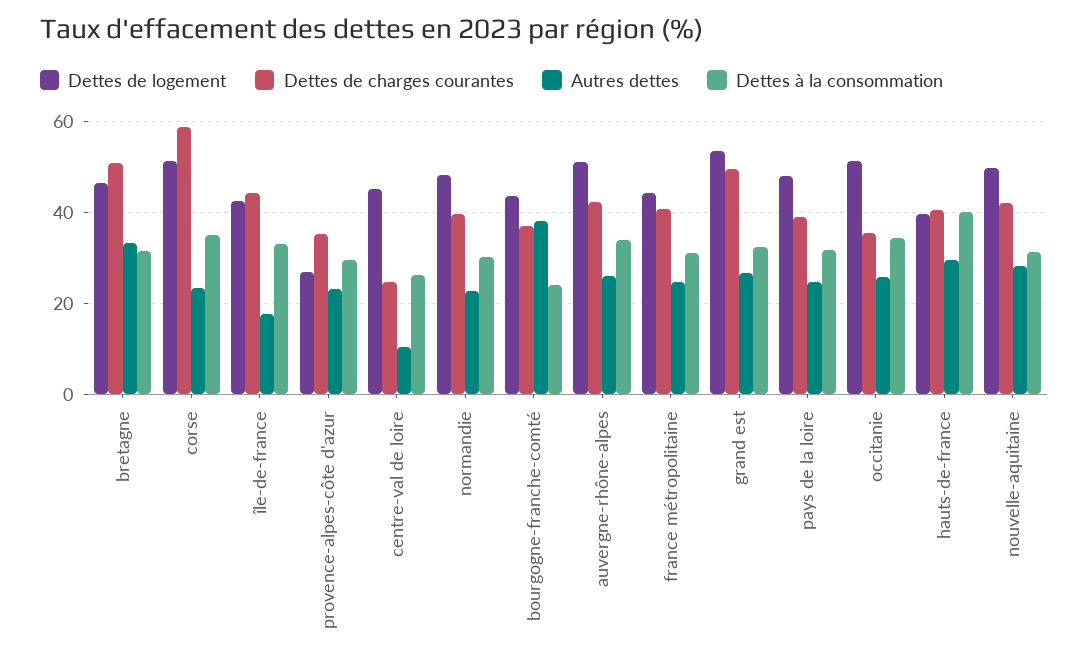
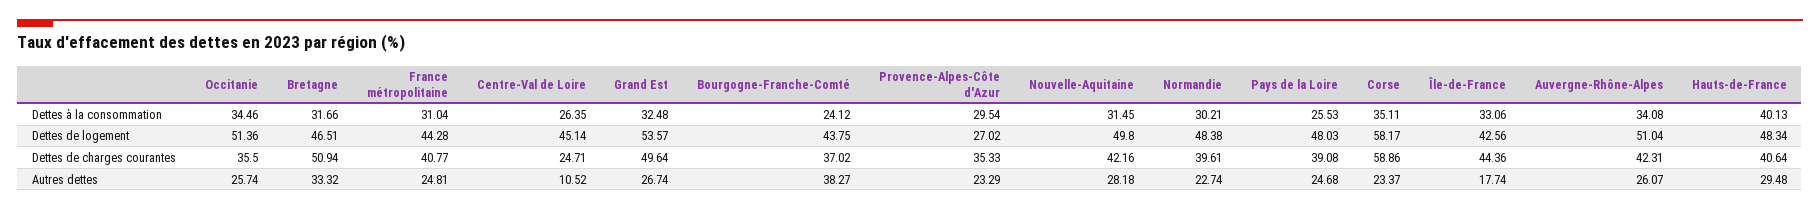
  {
    "Dettes de logement": {
      "bretagne": 46.51,
-     "corse": 52,
+     "corse": 58.17,
      "île-de-france": 42.56,
      "provence-alpes-côte d'azur": 27.02,
      "centre-val de loire": 45.14,
      "normandie": 48.38,
      "bourgogne-franche-comté": 43.75,
      "auvergne-rhône-alpes": 51.04,
      "france métropolitaine": 44.28,
      "grand est": 53.57,
      "pays de la loire": 48.03,
      "occitanie": 51.36,
-     "hauts-de-france": 40,
+     "hauts-de-france": 48.34,
      "nouvelle-aquitaine": 49.8
    },
    "Dettes de charges courantes": {
      "bretagne": 50.94,
      "corse": 58.86,
      "île-de-france": 44.36,
      "provence-alpes-côte d'azur": 35.33,
      "centre-val de loire": 24.71,
      "normandie": 39.61,
      "bourgogne-franche-comté": 37.02,
      "auvergne-rhône-alpes": 42.31,
      "france métropolitaine": 40.77,
      "grand est": 49.64,
      "pays de la loire": 39.08,
      "occitanie": 35.5,
      "hauts-de-france": 40.64,
      "nouvelle-aquitaine": 42.16
    },
    "Autres dettes": {
      "bretagne": 33.32,
      "corse": 23.37,
      "île-de-france": 17.74,
      "provence-alpes-côte d'azur": 23.29,
      "centre-val de loire": 10.52,
      "normandie": 22.74,
      "bourgogne-franche-comté": 38.27,
      "auvergne-rhône-alpes": 26.07,
      "france métropolitaine": 24.81,
      "grand est": 26.74,
      "pays de la loire": 24.68,
      "occitanie": 25.74,
      "hauts-de-france": 29.48,
      "nouvelle-aquitaine": 28.18
    },
    "Dettes à la consommation": {
      "bretagne": 31.66,
      "corse": 35.11,
      "île-de-france": 33.06,
      "provence-alpes-côte d'azur": 29.54,
      "centre-val de loire": 26.35,
      "normandie": 30.21,
      "bourgogne-franche-comté": 24.12,
      "auvergne-rhône-alpes": 34.08,
      "france métropolitaine": 31.04,
      "grand est": 32.48,
-     "pays de la loire": 32,
+     "pays de la loire": 25.53,
      "occitanie": 34.46,
      "hauts-de-france": 40.13,
      "nouvelle-aquitaine": 31.45
    }
  }

